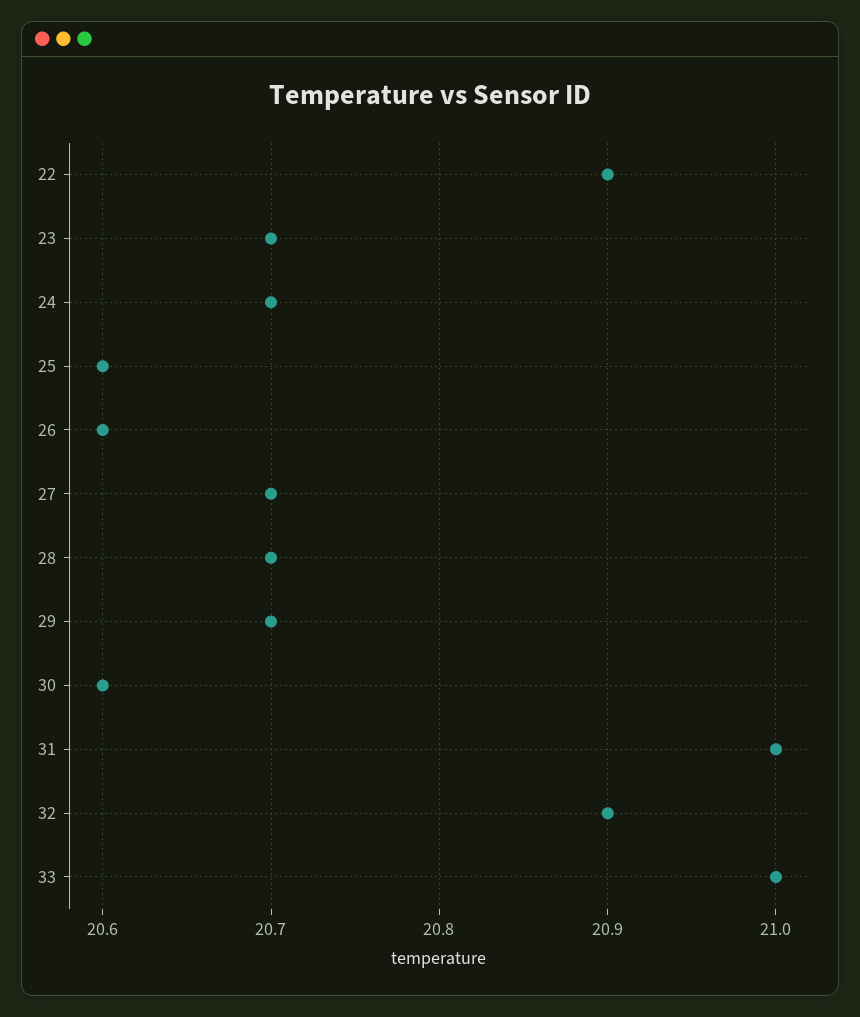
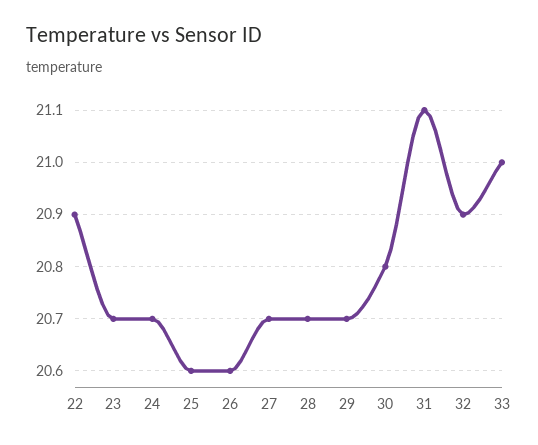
  {
    "22": 20.9,
    "23": 20.7,
    "24": 20.7,
    "25": 20.6,
    "26": 20.6,
    "27": 20.7,
    "28": 20.7,
    "29": 20.7,
-   "30": 20.6,
+   "30": 20.8,
-   "31": 21,
+   "31": 21.1,
    "32": 20.9,
    "33": 21
  }

